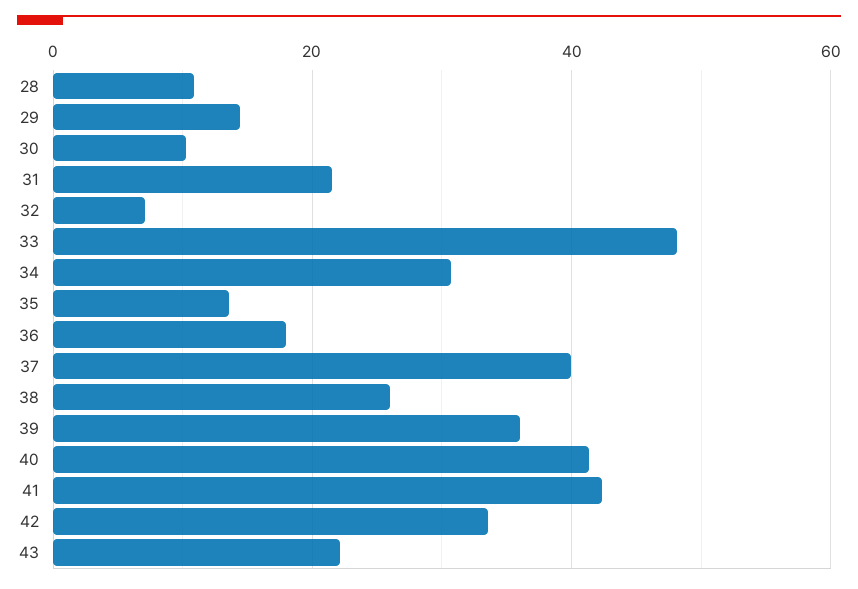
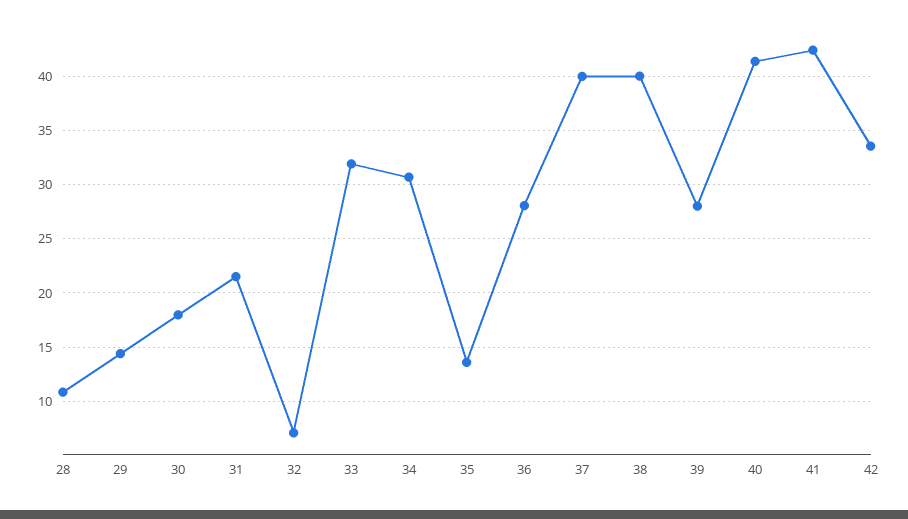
  {
    "28": 11,
    "29": 14,
-   "30": 10,
+   "30": 18,
    "31": 22,
    "32": 7,
-   "33": 48,
+   "33": 32,
    "34": 31,
    "35": 14,
-   "36": 18,
+   "36": 28,
    "37": 40,
-   "38": 26,
+   "38": 40,
-   "39": 36,
+   "39": 28,
    "40": 41,
    "41": 42,
-   "42": 34,
+   "42": 34
-   "43": 22
  }

